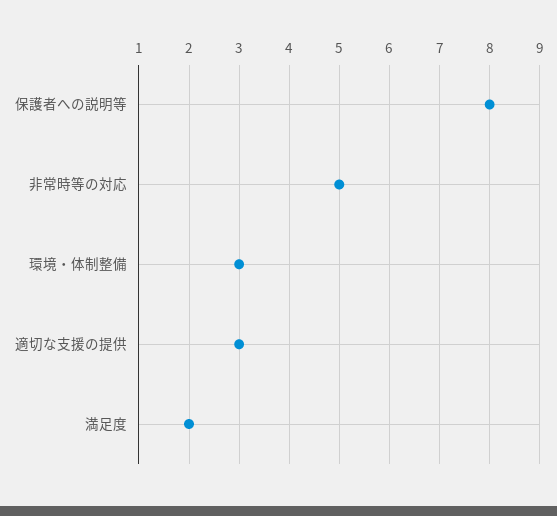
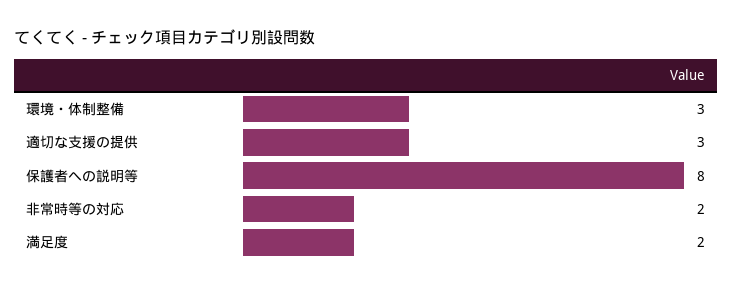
  {
    "保護者への説明等": 8,
-   "非常時等の対応": 5,
+   "非常時等の対応": 2,
    "環境・体制整備": 3,
    "適切な支援の提供": 3,
    "満足度": 2
  }

